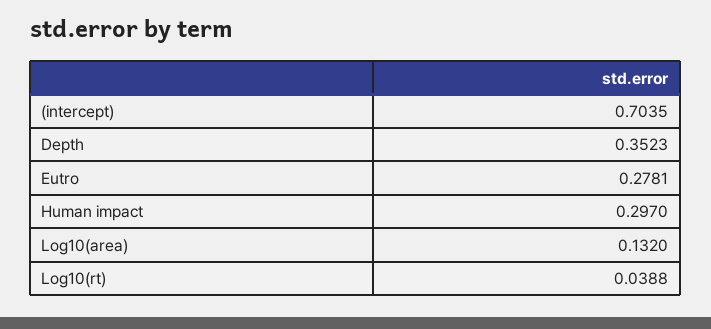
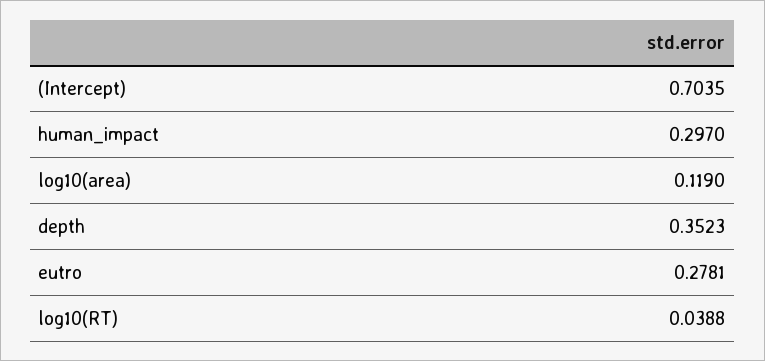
  {
    "(intercept)": 0.7035,
    "Depth": 0.3523,
    "Eutro": 0.2781,
    "Human impact": 0.297,
-   "Log10(area)": 0.132,
+   "Log10(area)": 0.119,
    "Log10(rt)": 0.0388
  }

